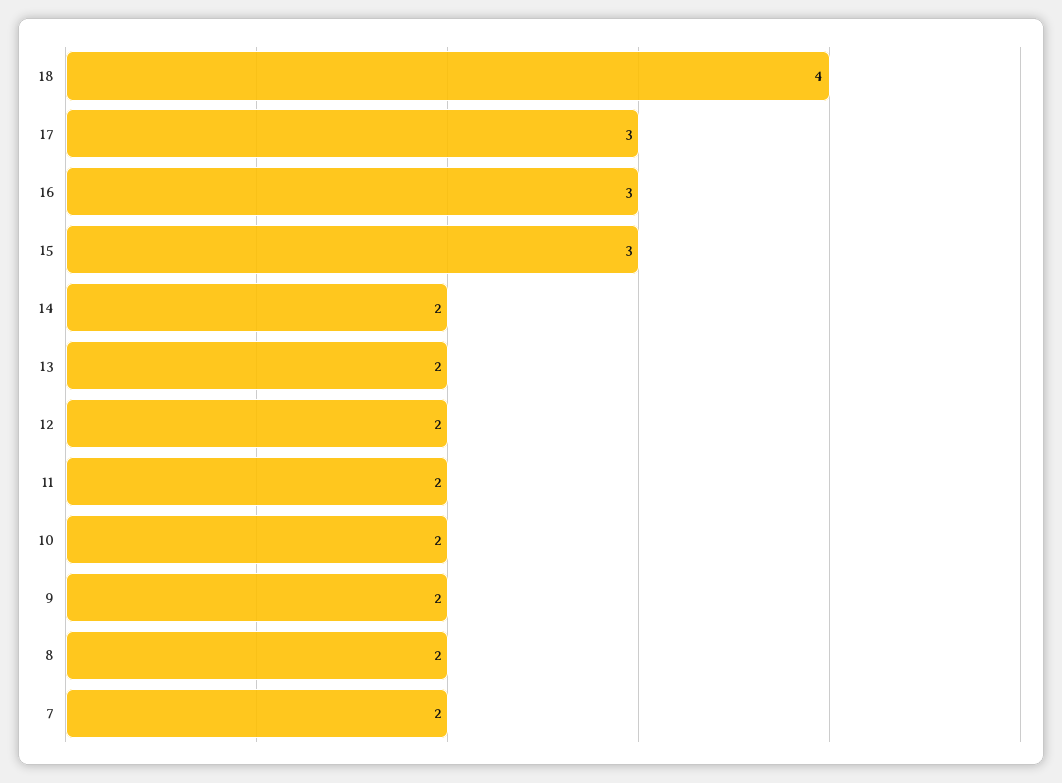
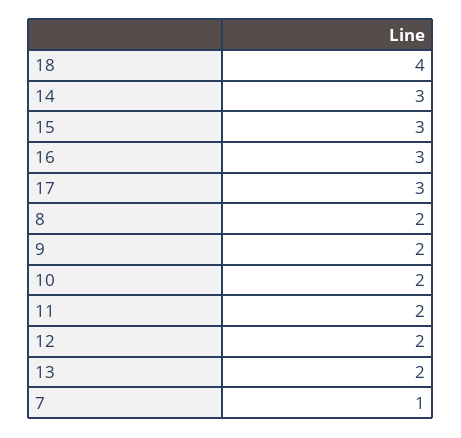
  {
    "18": 4,
    "17": 3,
    "16": 3,
    "15": 3,
-   "14": 2,
+   "14": 3,
    "13": 2,
    "12": 2,
    "11": 2,
    "10": 2,
    "9": 2,
    "8": 2,
-   "7": 2
+   "7": 1
  }

